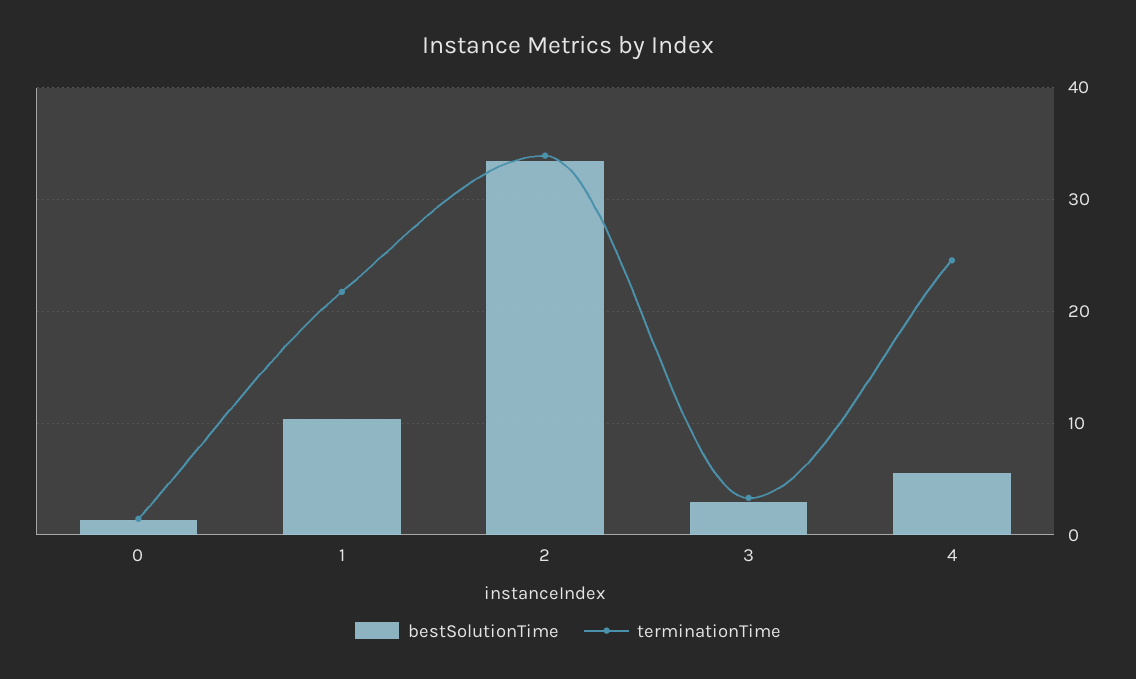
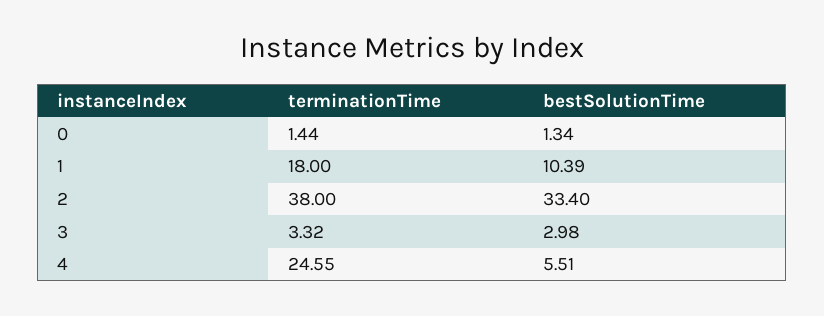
  {
    "bestSolutionTime": {
      "0": 1.34,
      "1": 10.39,
      "2": 33.4,
      "3": 2.98,
      "4": 5.51
    },
    "terminationTime": {
      "0": 1.44,
-     "1": 22,
+     "1": 18,
-     "2": 34,
+     "2": 38,
      "3": 3.32,
      "4": 24.55
    }
  }

